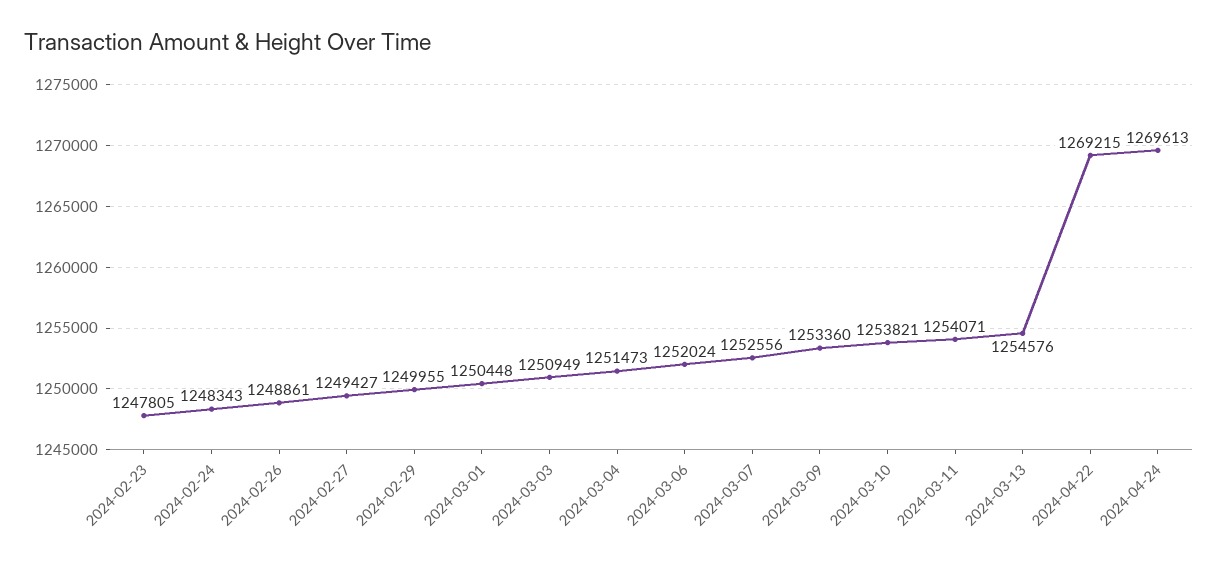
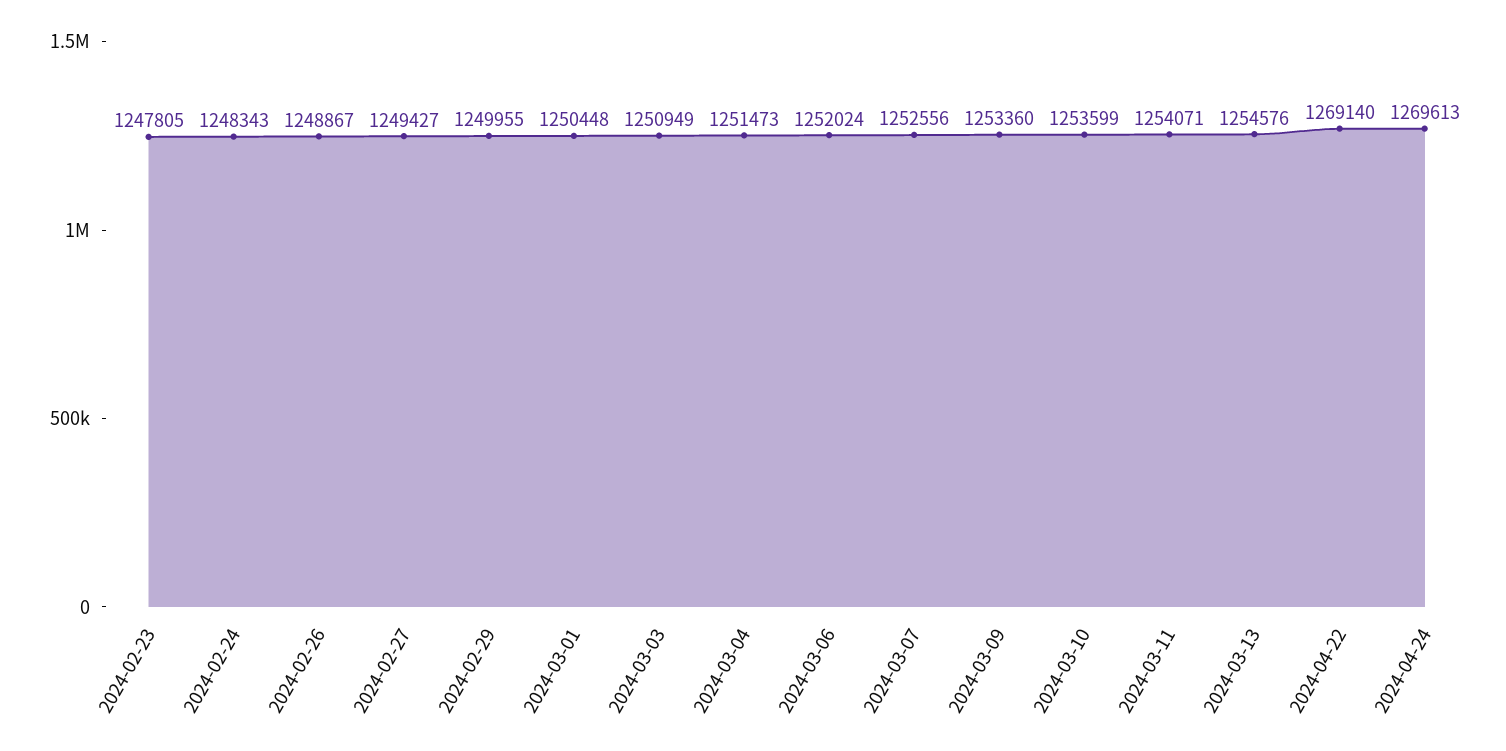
  {
    "2024-02-23": 1247805,
    "2024-02-24": 1248343,
-   "2024-02-26": 1248861,
+   "2024-02-26": 1248867,
    "2024-02-27": 1249427,
    "2024-02-29": 1249955,
    "2024-03-01": 1250448,
    "2024-03-03": 1250949,
    "2024-03-04": 1251473,
    "2024-03-06": 1252024,
    "2024-03-07": 1252556,
    "2024-03-09": 1253360,
-   "2024-03-10": 1253821,
+   "2024-03-10": 1253599,
    "2024-03-11": 1254071,
    "2024-03-13": 1254576,
-   "2024-04-22": 1269215,
+   "2024-04-22": 1269140,
    "2024-04-24": 1269613
  }

